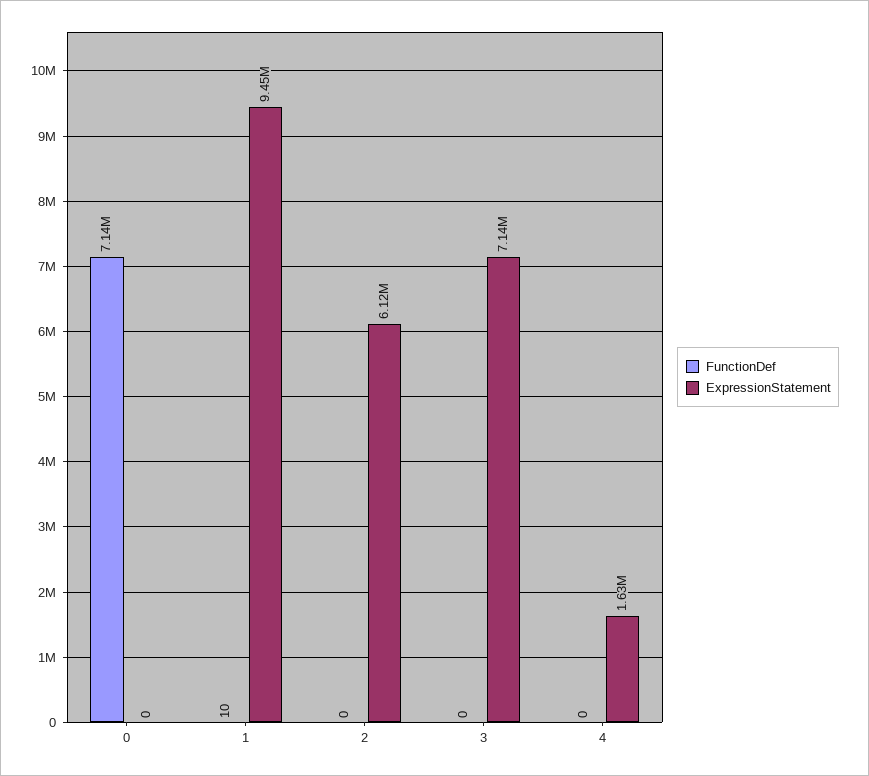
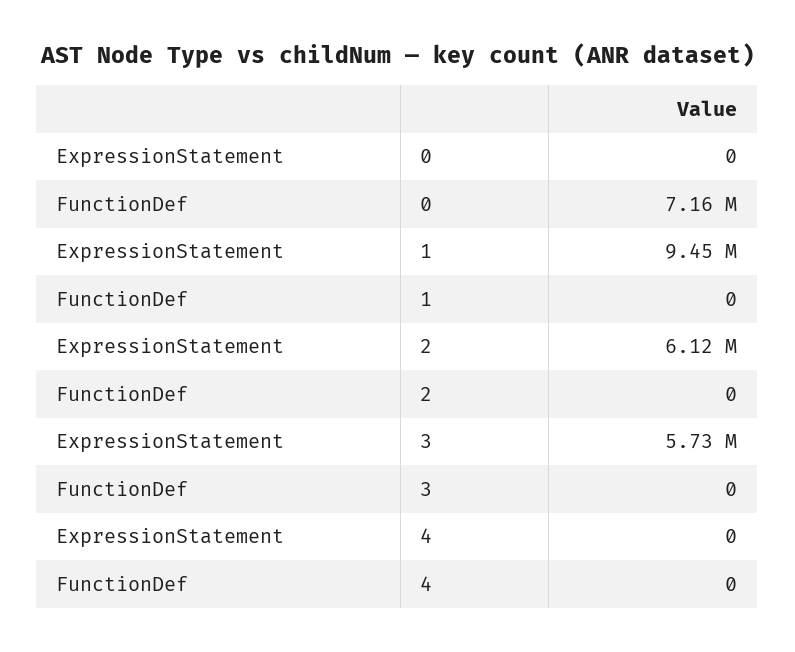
  {
    "FunctionDef": {
-     "0": 7140000,
+     "0": 7160000,
-     "1": 10,
+     "1": 0,
      "2": 0,
      "3": 0,
      "4": 0
    },
    "ExpressionStatement": {
      "0": 0,
      "1": 9450000,
      "2": 6120000,
-     "3": 7140000,
+     "3": 5730000,
-     "4": 1630000
+     "4": 0
    }
  }

